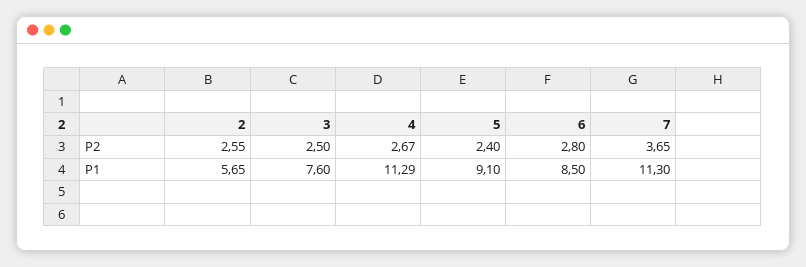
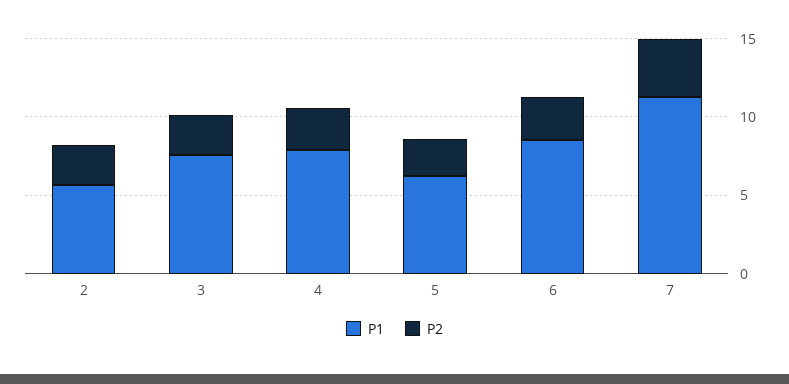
  {
    "P2": {
      "2": 2.55,
      "3": 2.5,
      "4": 2.67,
      "5": 2.4,
      "6": 2.8,
      "7": 3.65
    },
    "P1": {
      "2": 5.65,
      "3": 7.6,
-     "4": 11.29,
+     "4": 8,
-     "5": 9.1,
+     "5": 6,
      "6": 8.5,
      "7": 11.3
    }
  }

